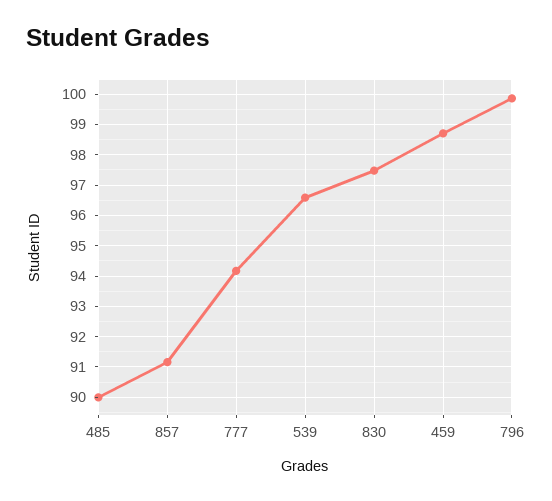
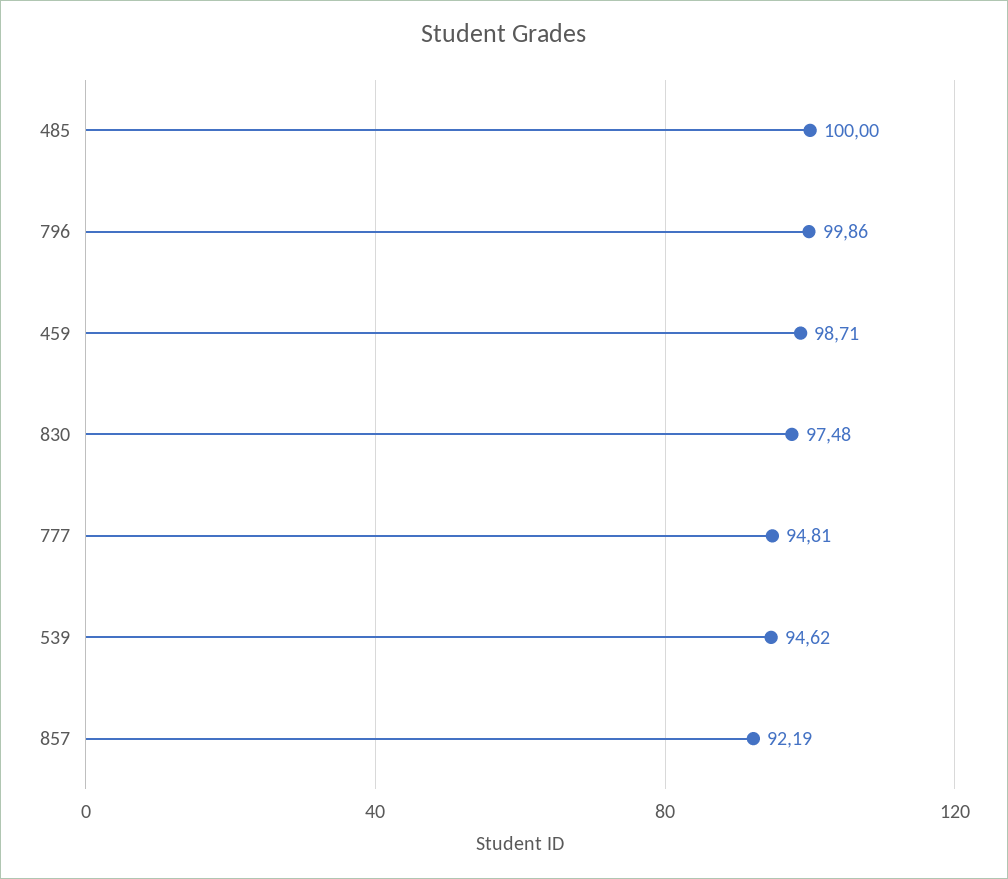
  {
-   "485": 90,
+   "485": 100,
-   "857": 91.2,
+   "857": 92.19,
-   "777": 94.2,
+   "777": 94.81,
-   "539": 96.6,
+   "539": 94.62,
    "830": 97.48,
    "459": 98.71,
    "796": 99.86
  }

